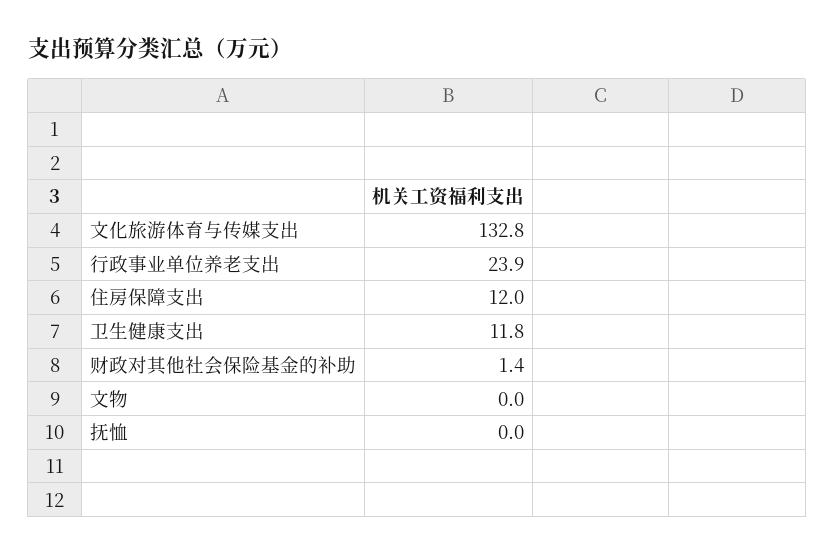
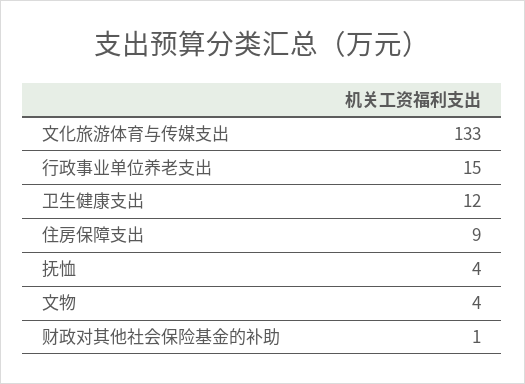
  {
    "文化旅游体育与传媒支出": 132.8,
-   "行政事业单位养老支出": 23.9,
+   "行政事业单位养老支出": 15,
-   "住房保障支出": 12,
+   "住房保障支出": 9,
    "卫生健康支出": 11.8,
    "财政对其他社会保险基金的补助": 1.4,
-   "文物": 0,
+   "文物": 4,
-   "抚恤": 0
+   "抚恤": 4
  }

